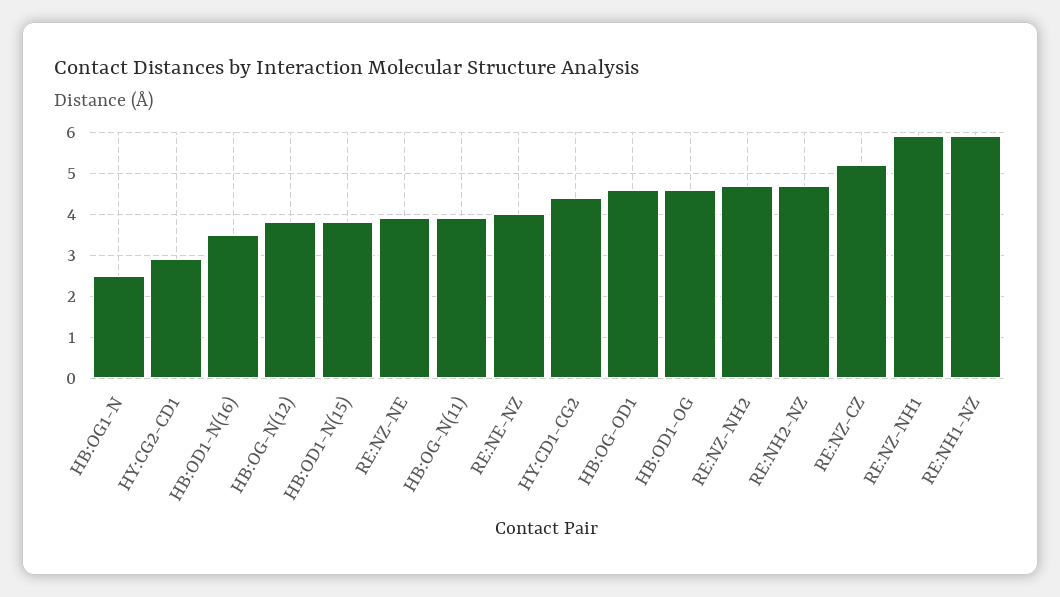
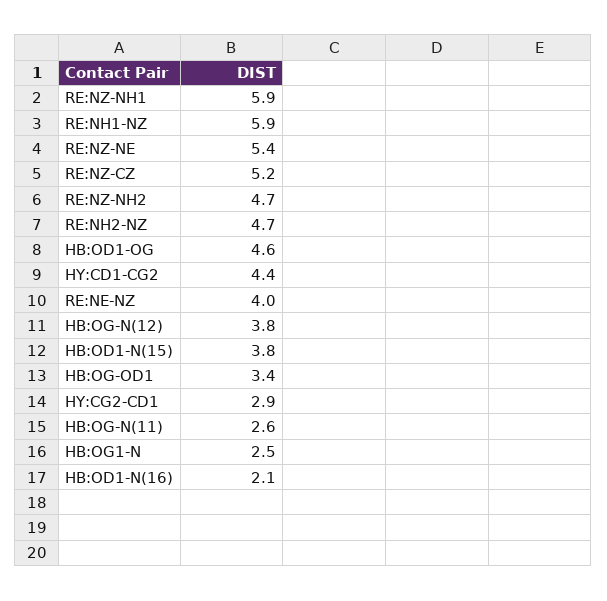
  {
    "HB:OG1-N": 2.5,
    "HY:CG2-CD1": 2.9,
-   "HB:OD1-N(16)": 3.5,
+   "HB:OD1-N(16)": 2.1,
    "HB:OG-N(12)": 3.8,
    "HB:OD1-N(15)": 3.8,
-   "RE:NZ-NE": 4,
+   "RE:NZ-NE": 5.4,
-   "HB:OG-N(11)": 4,
+   "HB:OG-N(11)": 2.6,
    "RE:NE-NZ": 4,
    "HY:CD1-CG2": 4.4,
-   "HB:OG-OD1": 4.5,
+   "HB:OG-OD1": 3.4,
    "HB:OD1-OG": 4.6,
    "RE:NZ-NH2": 4.7,
    "RE:NH2-NZ": 4.7,
    "RE:NZ-CZ": 5.2,
    "RE:NZ-NH1": 5.9,
    "RE:NH1-NZ": 5.9
  }

